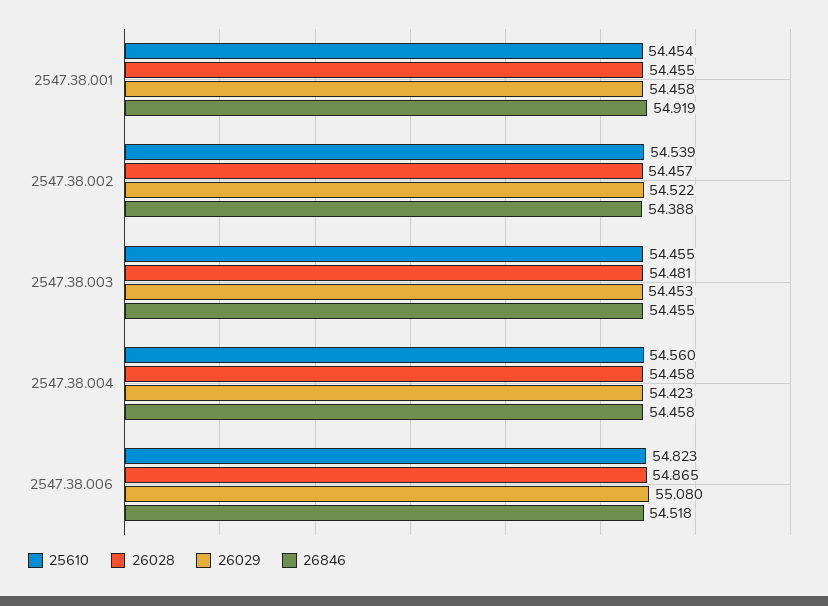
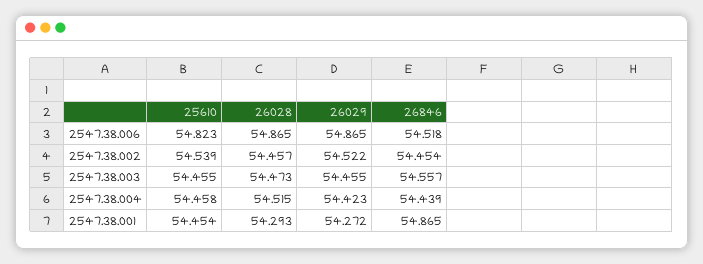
  {
    "25610": {
      "2547.38.001": 54.454,
      "2547.38.002": 54.539,
      "2547.38.003": 54.455,
-     "2547.38.004": 54.56,
+     "2547.38.004": 54.458,
      "2547.38.006": 54.823
    },
    "26028": {
-     "2547.38.001": 54.455,
+     "2547.38.001": 54.293,
      "2547.38.002": 54.457,
-     "2547.38.003": 54.481,
+     "2547.38.003": 54.473,
-     "2547.38.004": 54.458,
+     "2547.38.004": 54.515,
      "2547.38.006": 54.865
    },
    "26029": {
-     "2547.38.001": 54.458,
+     "2547.38.001": 54.272,
      "2547.38.002": 54.522,
-     "2547.38.003": 54.453,
+     "2547.38.003": 54.455,
      "2547.38.004": 54.423,
-     "2547.38.006": 55.08
+     "2547.38.006": 54.865
    },
    "26846": {
-     "2547.38.001": 54.919,
+     "2547.38.001": 54.865,
-     "2547.38.002": 54.388,
+     "2547.38.002": 54.454,
-     "2547.38.003": 54.455,
+     "2547.38.003": 54.557,
-     "2547.38.004": 54.458,
+     "2547.38.004": 54.439,
      "2547.38.006": 54.518
    }
  }

